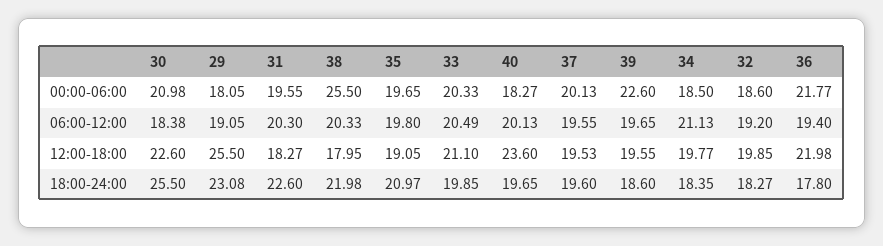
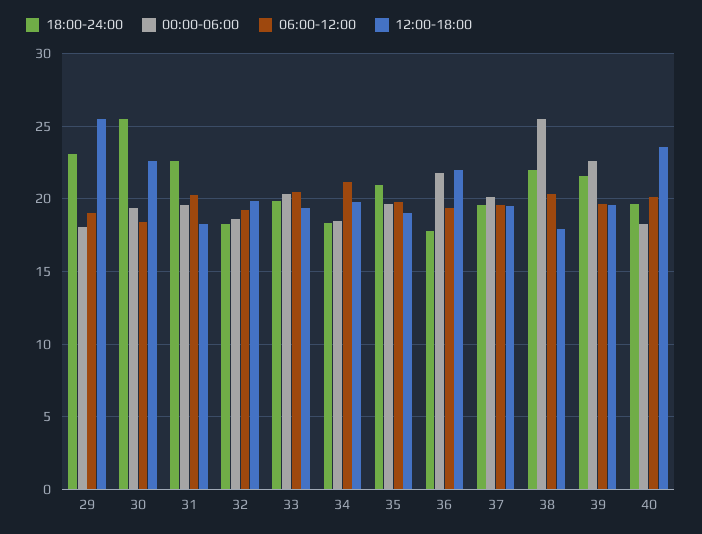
  {
    "00:00-06:00": {
-     "30": 20.98,
+     "30": 19.5,
      "29": 18.05,
      "31": 19.55,
      "38": 25.5,
      "35": 19.65,
      "33": 20.33,
      "40": 18.27,
      "37": 20.13,
      "39": 22.6,
      "34": 18.5,
      "32": 18.6,
      "36": 21.77
    },
    "06:00-12:00": {
      "30": 18.38,
      "29": 19.05,
      "31": 20.3,
      "38": 20.33,
      "35": 19.8,
      "33": 20.49,
      "40": 20.13,
      "37": 19.55,
      "39": 19.65,
      "34": 21.13,
      "32": 19.2,
      "36": 19.4
    },
    "12:00-18:00": {
      "30": 22.6,
      "29": 25.5,
      "31": 18.27,
      "38": 17.95,
      "35": 19.05,
-     "33": 21.1,
+     "33": 19.5,
      "40": 23.6,
      "37": 19.53,
      "39": 19.55,
      "34": 19.77,
      "32": 19.85,
      "36": 21.98
    },
    "18:00-24:00": {
      "30": 25.5,
      "29": 23.08,
      "31": 22.6,
      "38": 21.98,
      "35": 20.97,
      "33": 19.85,
      "40": 19.65,
      "37": 19.6,
-     "39": 18.6,
+     "39": 21.5,
      "34": 18.35,
      "32": 18.27,
      "36": 17.8
    }
  }

